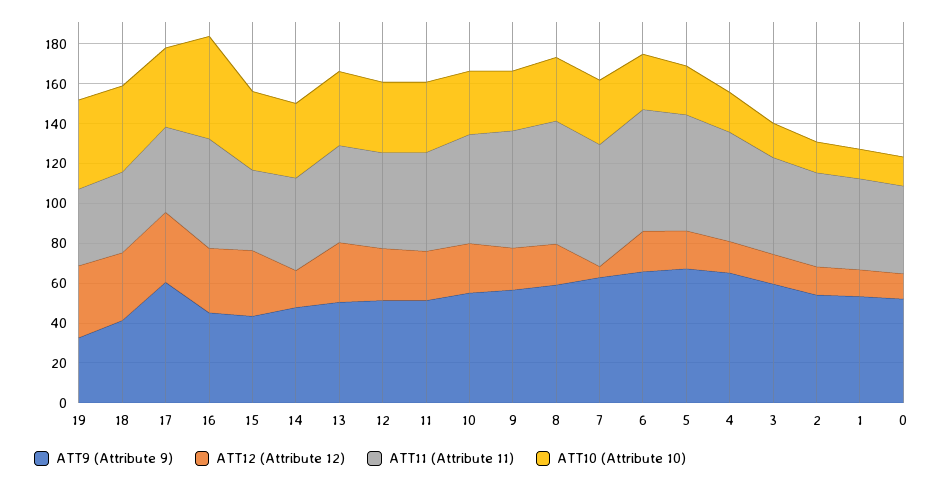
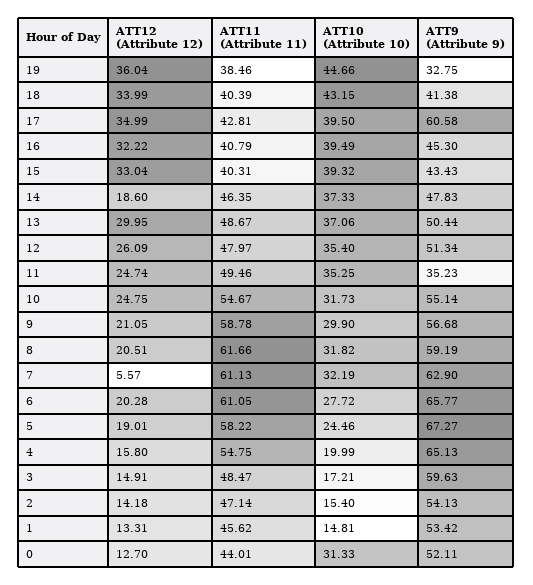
  {
    "ATT9 (Attribute 9)": {
      "19": 32.75,
      "18": 41.38,
      "17": 60.58,
      "16": 45.3,
      "15": 43.43,
      "14": 47.83,
      "13": 50.44,
      "12": 51.34,
-     "11": 50,
+     "11": 35.23,
      "10": 55.14,
      "9": 56.68,
      "8": 59.19,
      "7": 62.9,
      "6": 65.77,
      "5": 67.27,
      "4": 65.13,
      "3": 59.63,
      "2": 54.13,
      "1": 53.42,
      "0": 52.11
    },
    "ATT12 (Attribute 12)": {
      "19": 36.04,
      "18": 33.99,
      "17": 34.99,
      "16": 32.22,
      "15": 33.04,
      "14": 18.6,
      "13": 29.95,
      "12": 26.09,
      "11": 24.74,
      "10": 24.75,
      "9": 21.05,
      "8": 20.51,
      "7": 5.57,
      "6": 20.28,
      "5": 19.01,
      "4": 15.8,
      "3": 14.91,
      "2": 14.18,
      "1": 13.31,
      "0": 12.7
    },
    "ATT11 (Attribute 11)": {
      "19": 38.46,
      "18": 40.39,
      "17": 42.81,
-     "16": 55,
+     "16": 40.79,
      "15": 40.31,
      "14": 46.35,
      "13": 48.67,
      "12": 47.97,
      "11": 49.46,
      "10": 54.67,
      "9": 58.78,
      "8": 61.66,
      "7": 61.13,
      "6": 61.05,
      "5": 58.22,
      "4": 54.75,
      "3": 48.47,
      "2": 47.14,
      "1": 45.62,
      "0": 44.01
    },
    "ATT10 (Attribute 10)": {
      "19": 44.66,
      "18": 43.15,
      "17": 39.5,
-     "16": 50,
+     "16": 39.49,
      "15": 39.32,
      "14": 37.33,
      "13": 37.06,
      "12": 35.4,
      "11": 35.25,
      "10": 31.73,
      "9": 29.9,
      "8": 31.82,
      "7": 32.19,
      "6": 27.72,
      "5": 24.46,
      "4": 19.99,
      "3": 17.21,
      "2": 15.4,
      "1": 14.81,
-     "0": 15
+     "0": 31.33
    }
  }

